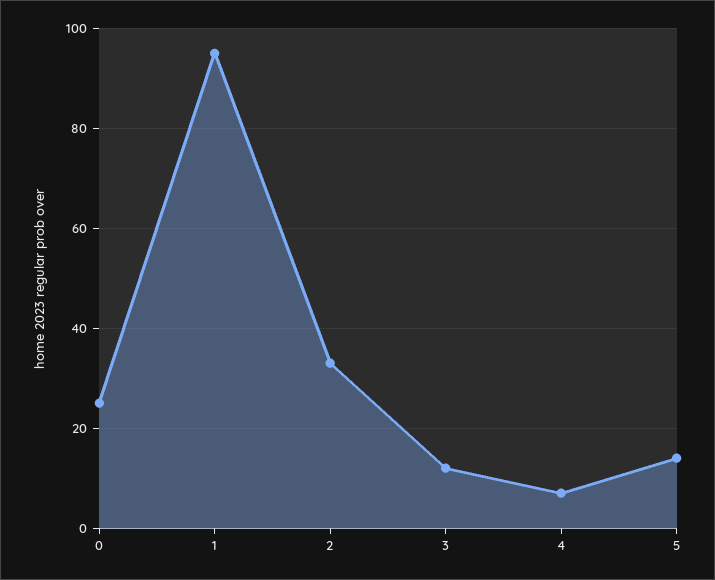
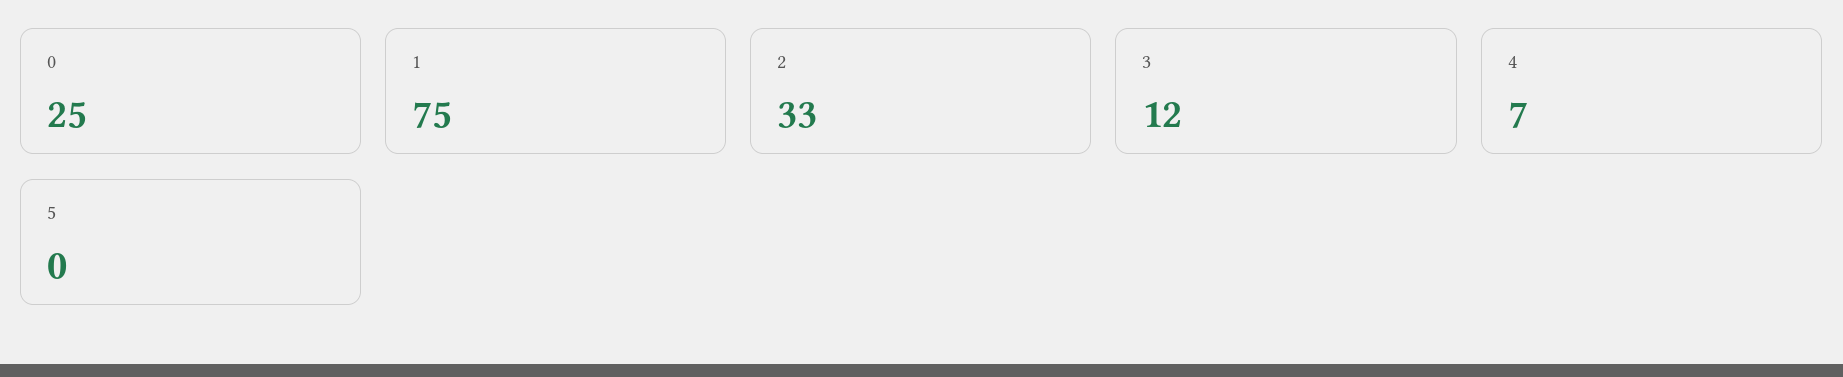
  {
    "0": 25,
-   "1": 95,
+   "1": 75,
    "2": 33,
    "3": 12,
    "4": 7,
-   "5": 15
+   "5": 0
  }

